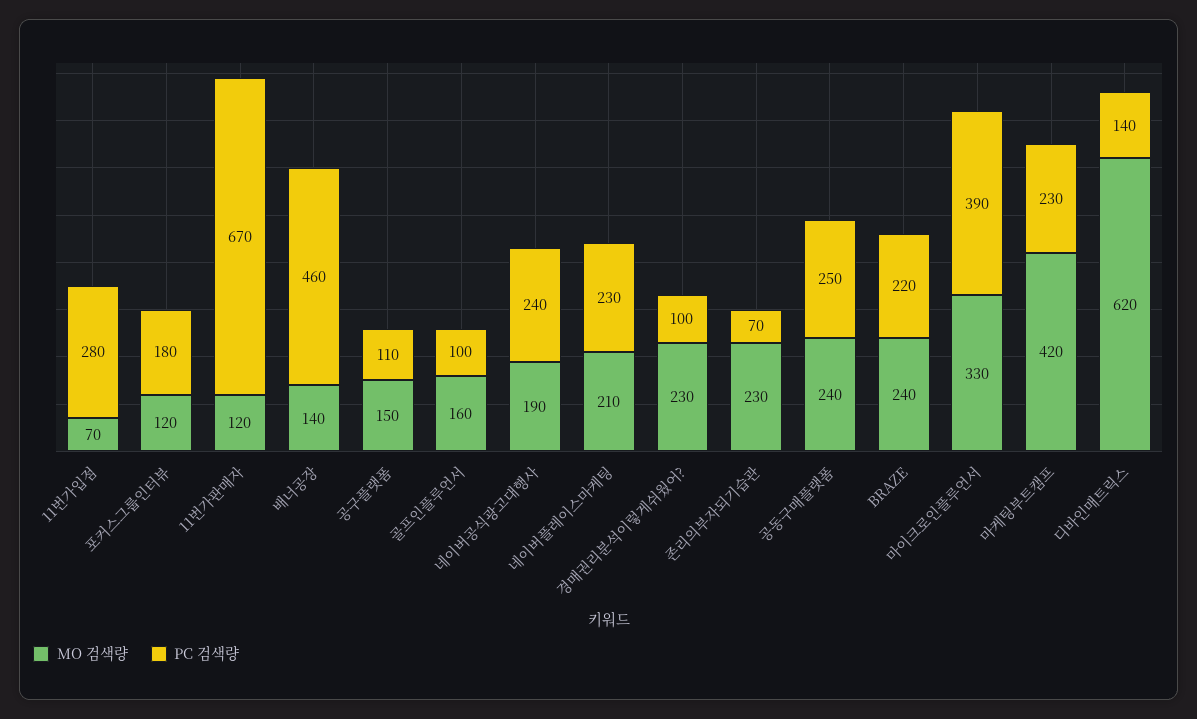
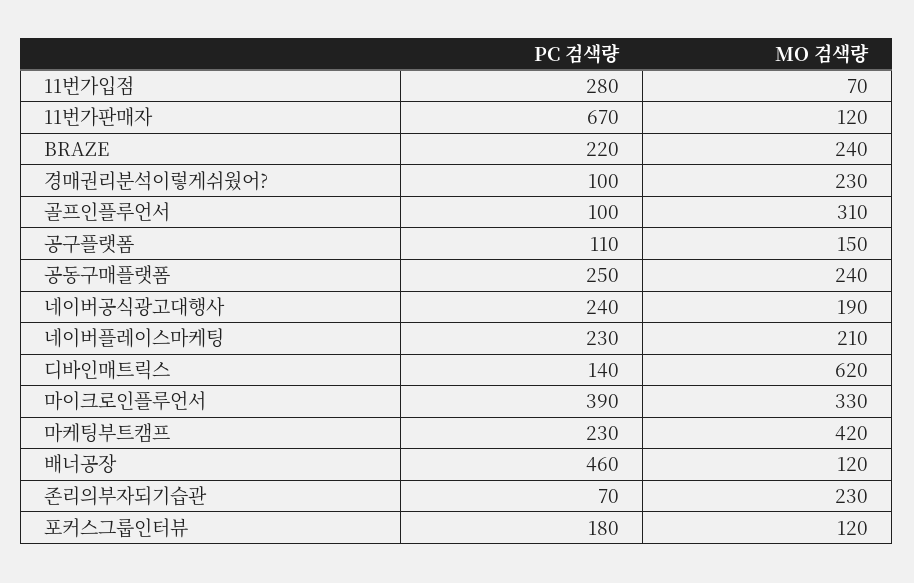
  {
    "MO 검색량": {
      "11번가입점": 70,
      "포커스그룹인터뷰": 120,
      "11번가판매자": 120,
-     "배너공장": 140,
+     "배너공장": 120,
      "공구플랫폼": 150,
-     "골프인플루언서": 160,
+     "골프인플루언서": 310,
      "네이버공식광고대행사": 190,
      "네이버플레이스마케팅": 210,
      "경매권리분석이렇게쉬웠어?": 230,
      "존리의부자되기습관": 230,
      "공동구매플랫폼": 240,
      "BRAZE": 240,
      "마이크로인플루언서": 330,
      "마케팅부트캠프": 420,
      "디바인매트릭스": 620
    },
    "PC 검색량": {
      "11번가입점": 280,
      "포커스그룹인터뷰": 180,
      "11번가판매자": 670,
      "배너공장": 460,
      "공구플랫폼": 110,
      "골프인플루언서": 100,
      "네이버공식광고대행사": 240,
      "네이버플레이스마케팅": 230,
      "경매권리분석이렇게쉬웠어?": 100,
      "존리의부자되기습관": 70,
      "공동구매플랫폼": 250,
      "BRAZE": 220,
      "마이크로인플루언서": 390,
      "마케팅부트캠프": 230,
      "디바인매트릭스": 140
    }
  }

